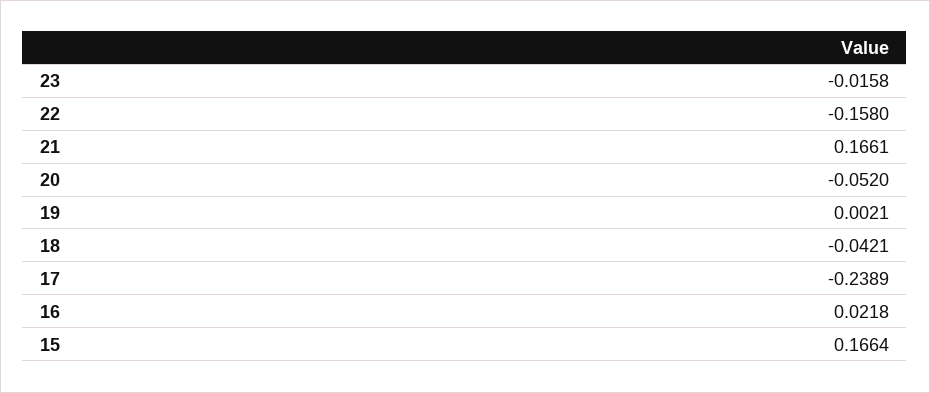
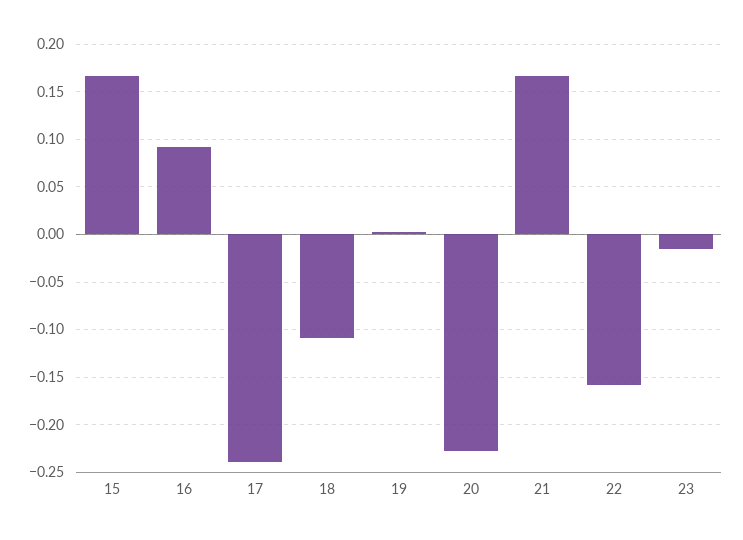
  {
    "23": -0.0158,
    "22": -0.158,
    "21": 0.1661,
-   "20": -0.052,
+   "20": -0.23,
    "19": 0.0021,
-   "18": -0.0421,
+   "18": -0.11,
    "17": -0.2389,
-   "16": 0.0218,
+   "16": 0.09,
    "15": 0.1664
  }

